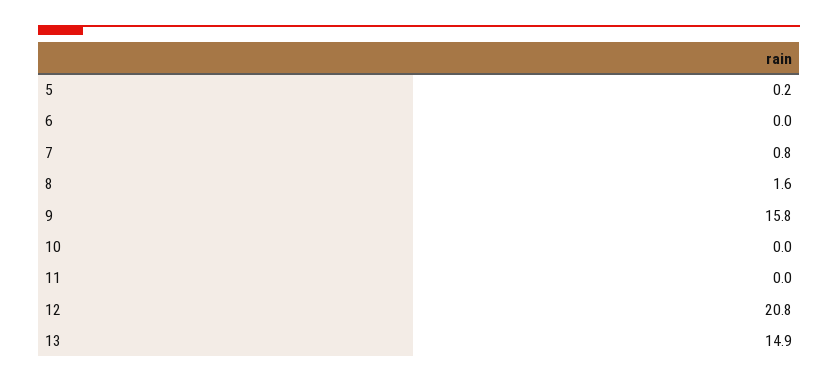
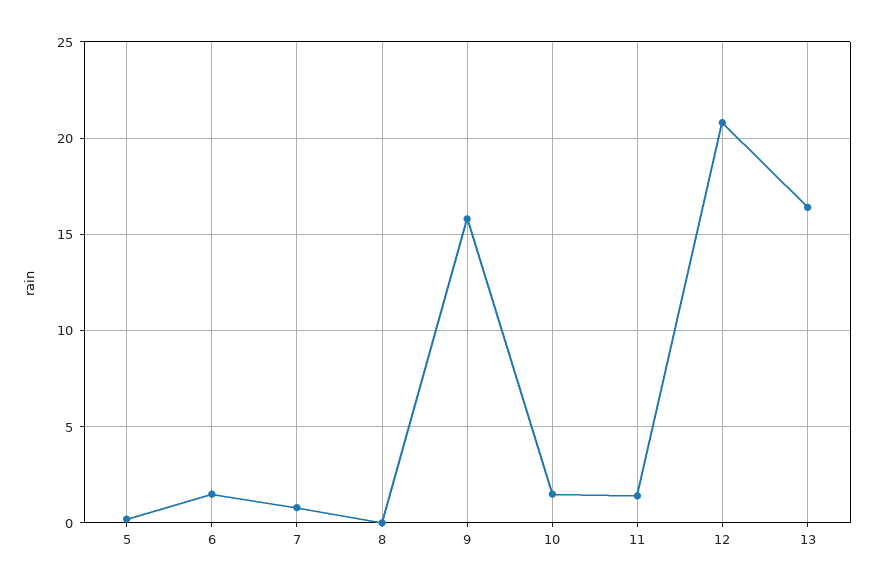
  {
    "5": 0.2,
-   "6": 0,
+   "6": 1.5,
    "7": 0.8,
-   "8": 1.6,
+   "8": 0,
    "9": 15.8,
-   "10": 0,
+   "10": 1.5,
-   "11": 0,
+   "11": 1.5,
    "12": 20.8,
-   "13": 14.9
+   "13": 16.5
  }

